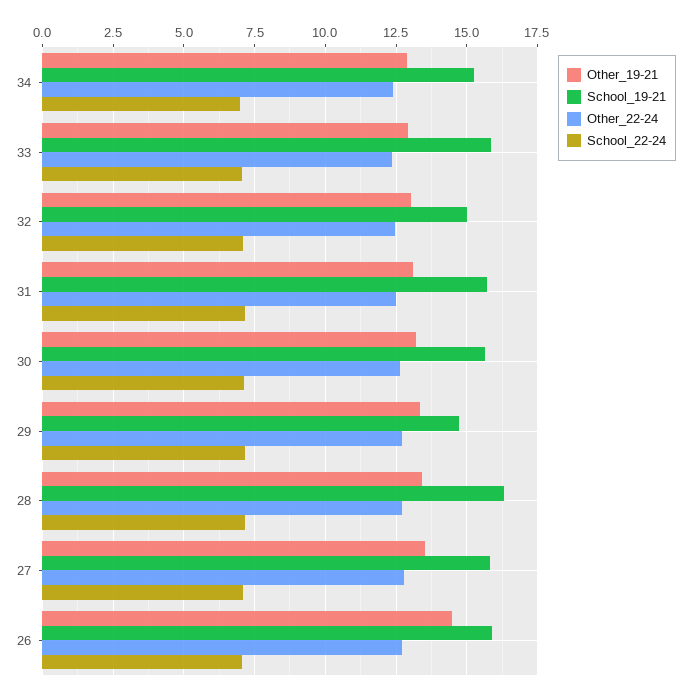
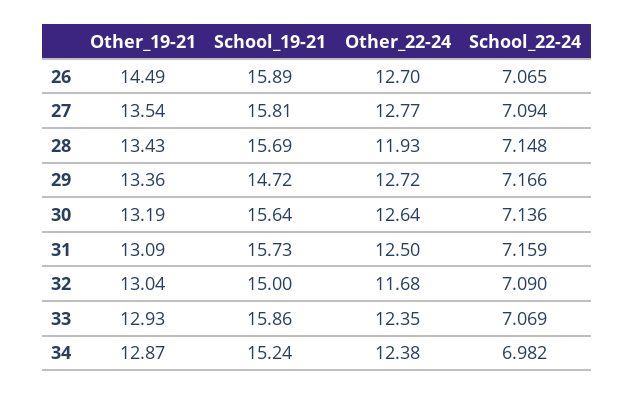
  {
    "Other_19-21": {
      "34": 12.87,
      "33": 12.93,
      "32": 13.04,
      "31": 13.09,
      "30": 13.19,
      "29": 13.36,
      "28": 13.43,
      "27": 13.54,
      "26": 14.49
    },
    "School_19-21": {
      "34": 15.24,
      "33": 15.86,
      "32": 15,
      "31": 15.73,
      "30": 15.64,
      "29": 14.72,
-     "28": 16.25,
+     "28": 15.69,
      "27": 15.81,
      "26": 15.89
    },
    "Other_22-24": {
      "34": 12.38,
      "33": 12.35,
-     "32": 12.5,
+     "32": 11.68,
      "31": 12.5,
      "30": 12.64,
      "29": 12.72,
-     "28": 12.75,
+     "28": 11.93,
      "27": 12.77,
      "26": 12.7
    },
    "School_22-24": {
      "34": 6.982,
      "33": 7.069,
      "32": 7.09,
      "31": 7.159,
      "30": 7.136,
      "29": 7.166,
      "28": 7.148,
      "27": 7.094,
      "26": 7.065
    }
  }

